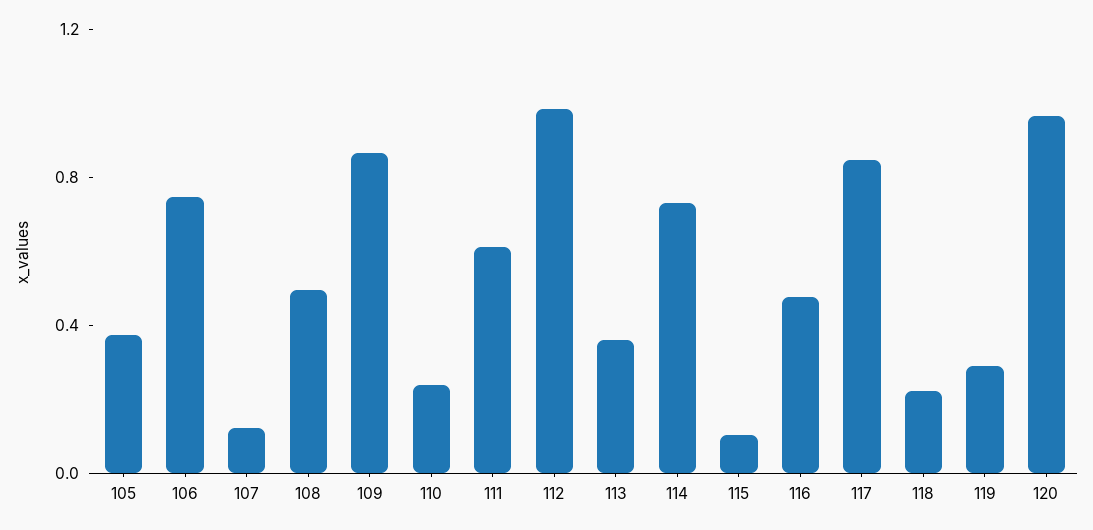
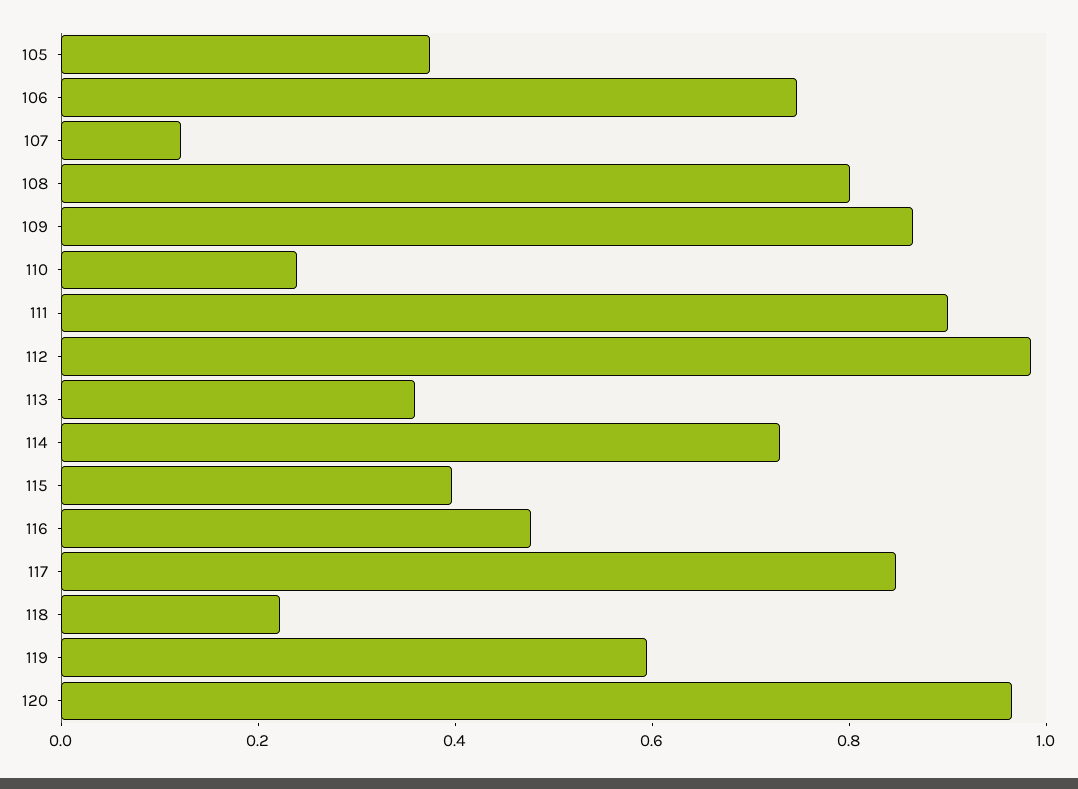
  {
    "105": 0.35,
    "106": 0.75,
    "107": 0.1,
-   "108": 0.5,
+   "108": 0.8,
    "109": 0.85,
    "110": 0.25,
-   "111": 0.6,
+   "111": 0.9,
    "112": 1,
    "113": 0.35,
    "114": 0.75,
-   "115": 0.1,
+   "115": 0.4,
    "116": 0.5,
    "117": 0.85,
    "118": 0.2,
-   "119": 0.3,
+   "119": 0.6,
    "120": 0.95
  }

